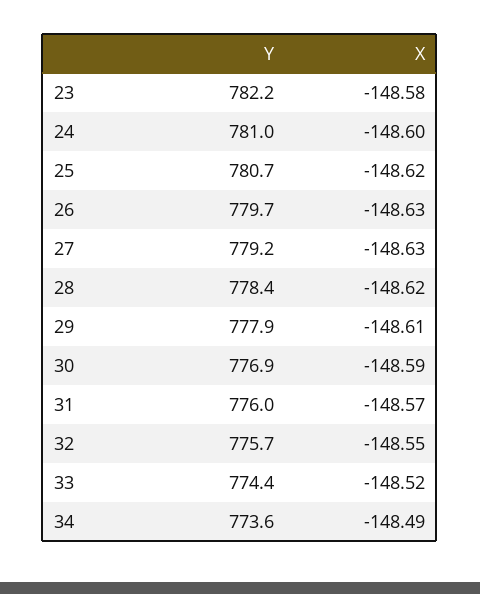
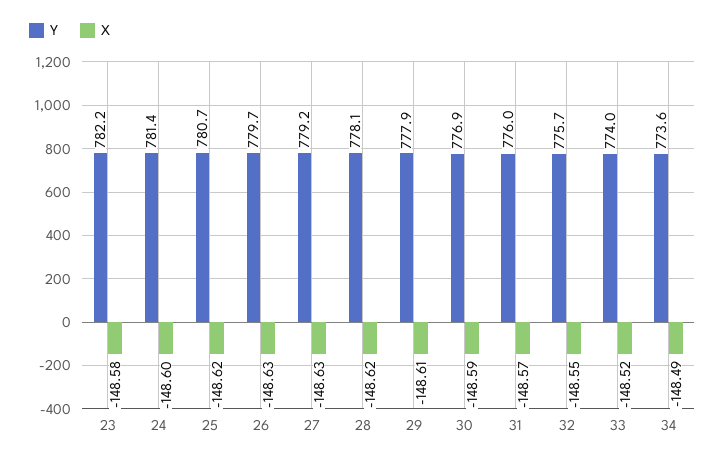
  {
    "Y": {
      "23": 782.2,
-     "24": 781,
+     "24": 781.4,
      "25": 780.7,
      "26": 779.7,
      "27": 779.2,
-     "28": 778.4,
+     "28": 778.1,
      "29": 777.9,
      "30": 776.9,
      "31": 776,
      "32": 775.7,
-     "33": 774.4,
+     "33": 774,
      "34": 773.6
    },
    "X": {
      "23": -148.58,
      "24": -148.6,
      "25": -148.62,
      "26": -148.63,
      "27": -148.63,
      "28": -148.62,
      "29": -148.61,
      "30": -148.59,
      "31": -148.57,
      "32": -148.55,
      "33": -148.52,
      "34": -148.49
    }
  }

